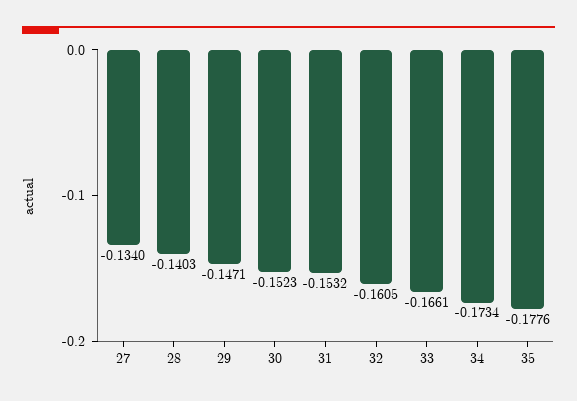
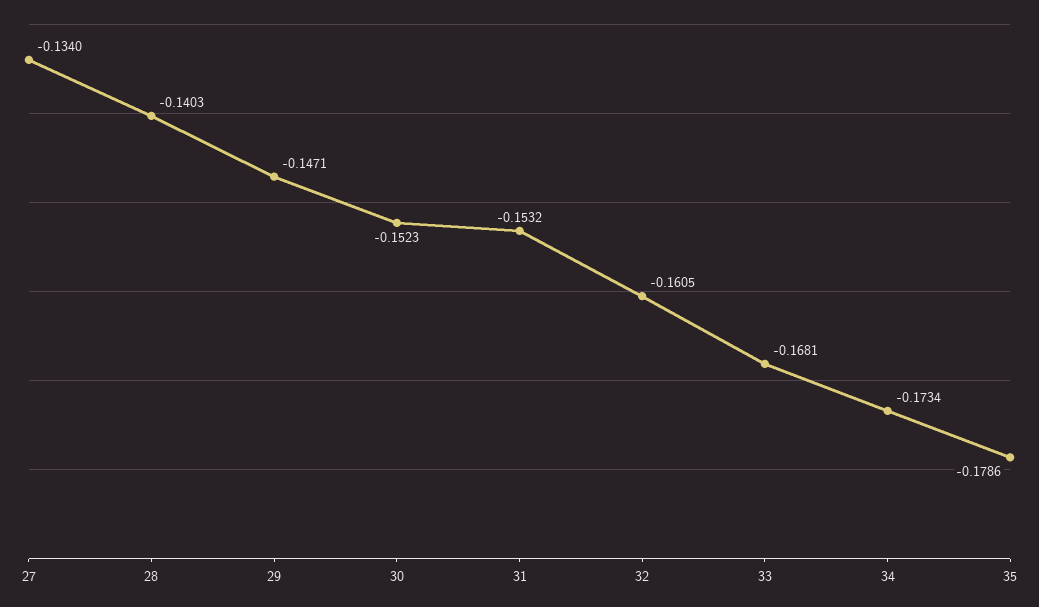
  {
    "27": -0.134,
    "28": -0.1403,
    "29": -0.1471,
    "30": -0.1523,
    "31": -0.1532,
    "32": -0.1605,
-   "33": -0.1661,
+   "33": -0.1681,
    "34": -0.1734,
-   "35": -0.1776
+   "35": -0.1786
  }

